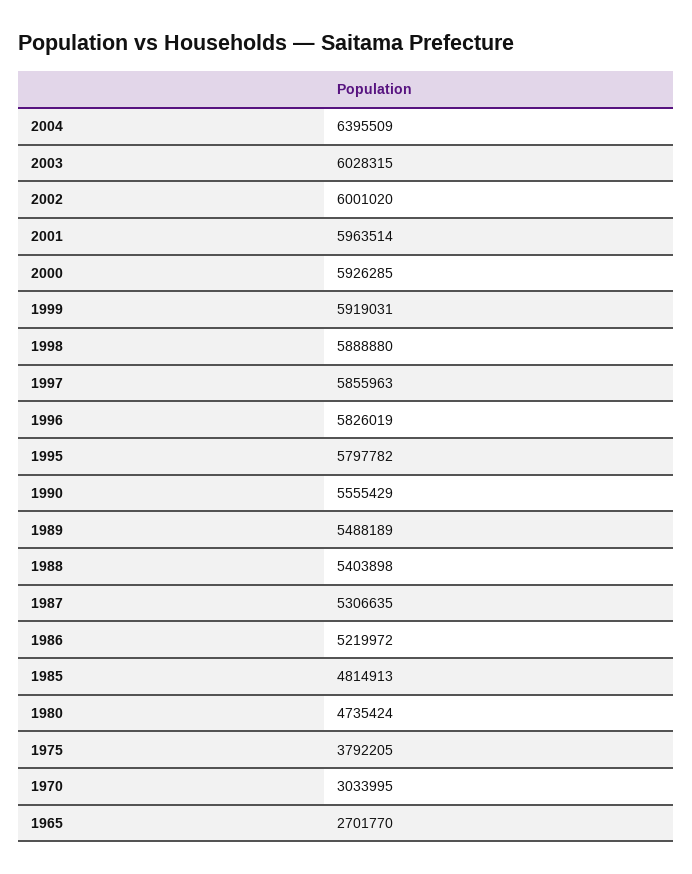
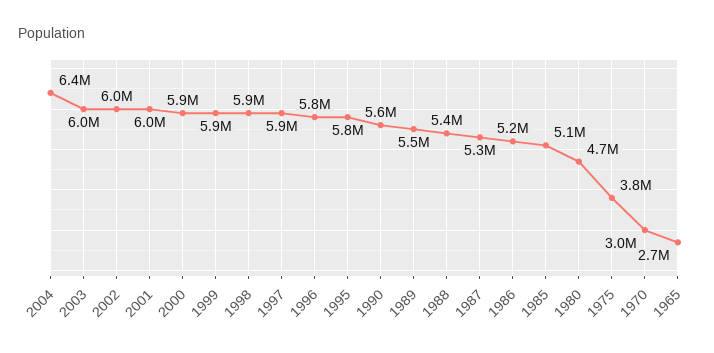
  {
    "2004": 6395509,
    "2003": 6028315,
    "2002": 6001020,
    "2001": 5963514,
    "2000": 5926285,
    "1999": 5919031,
    "1998": 5888880,
    "1997": 5855963,
    "1996": 5826019,
    "1995": 5797782,
    "1990": 5555429,
    "1989": 5488189,
    "1988": 5403898,
    "1987": 5306635,
    "1986": 5219972,
-   "1985": 4814913,
+   "1985": 5100000,
    "1980": 4735424,
    "1975": 3792205,
    "1970": 3033995,
    "1965": 2701770
  }

